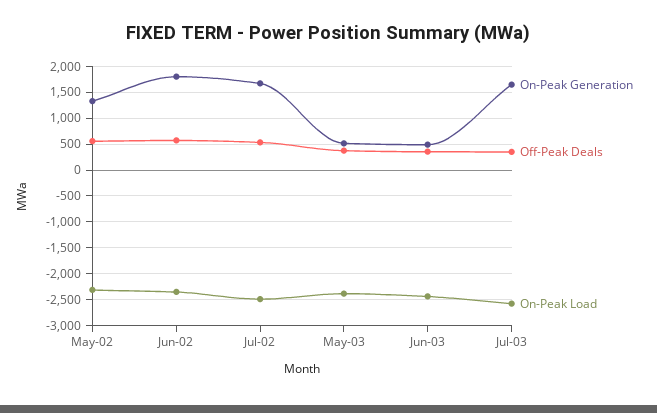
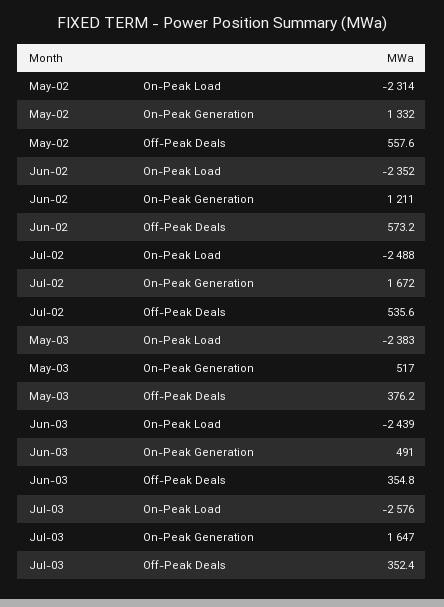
  {
    "On-Peak Generation": {
      "May-02": 1332,
-     "Jun-02": 1750,
+     "Jun-02": 1211,
      "Jul-02": 1672,
      "May-03": 517,
      "Jun-03": 491,
      "Jul-03": 1647
    },
    "Off-Peak Deals": {
      "May-02": 557.6,
      "Jun-02": 573.2,
      "Jul-02": 535.6,
      "May-03": 376.2,
      "Jun-03": 354.8,
      "Jul-03": 352.4
    },
    "On-Peak Load": {
      "May-02": -2314,
      "Jun-02": -2352,
      "Jul-02": -2488,
      "May-03": -2383,
      "Jun-03": -2439,
      "Jul-03": -2576
    }
  }

